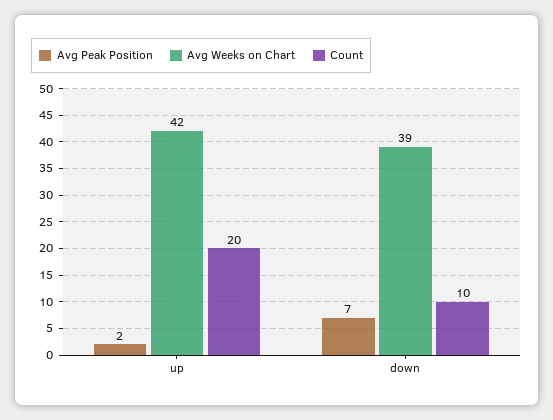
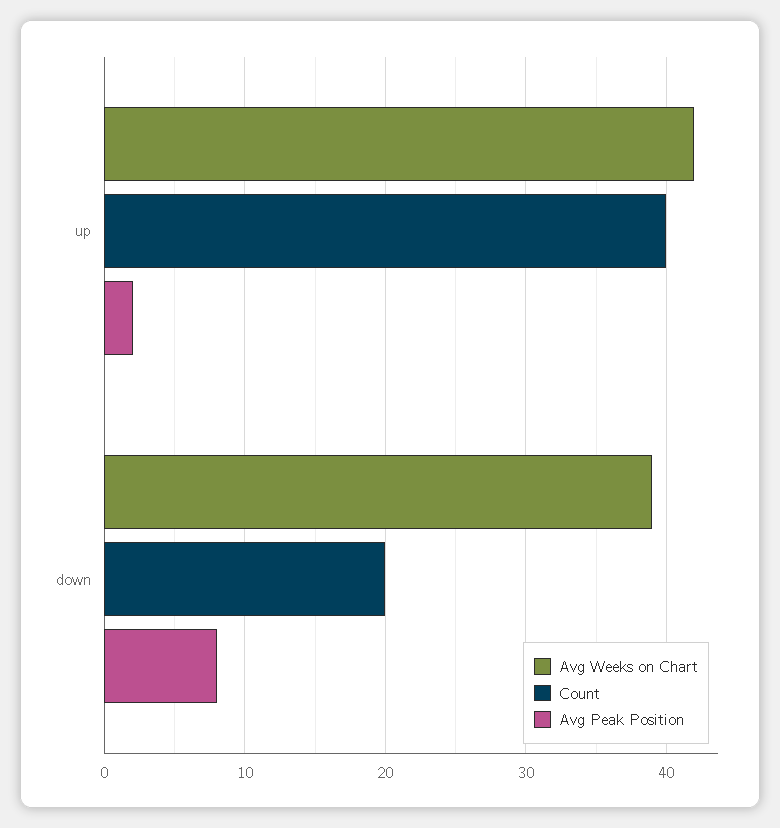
  {
    "Avg Peak Position": {
      "up": 2,
-     "down": 7
+     "down": 8
    },
    "Avg Weeks on Chart": {
      "up": 42,
      "down": 39
    },
    "Count": {
-     "up": 20,
+     "up": 40,
-     "down": 10
+     "down": 20
    }
  }

